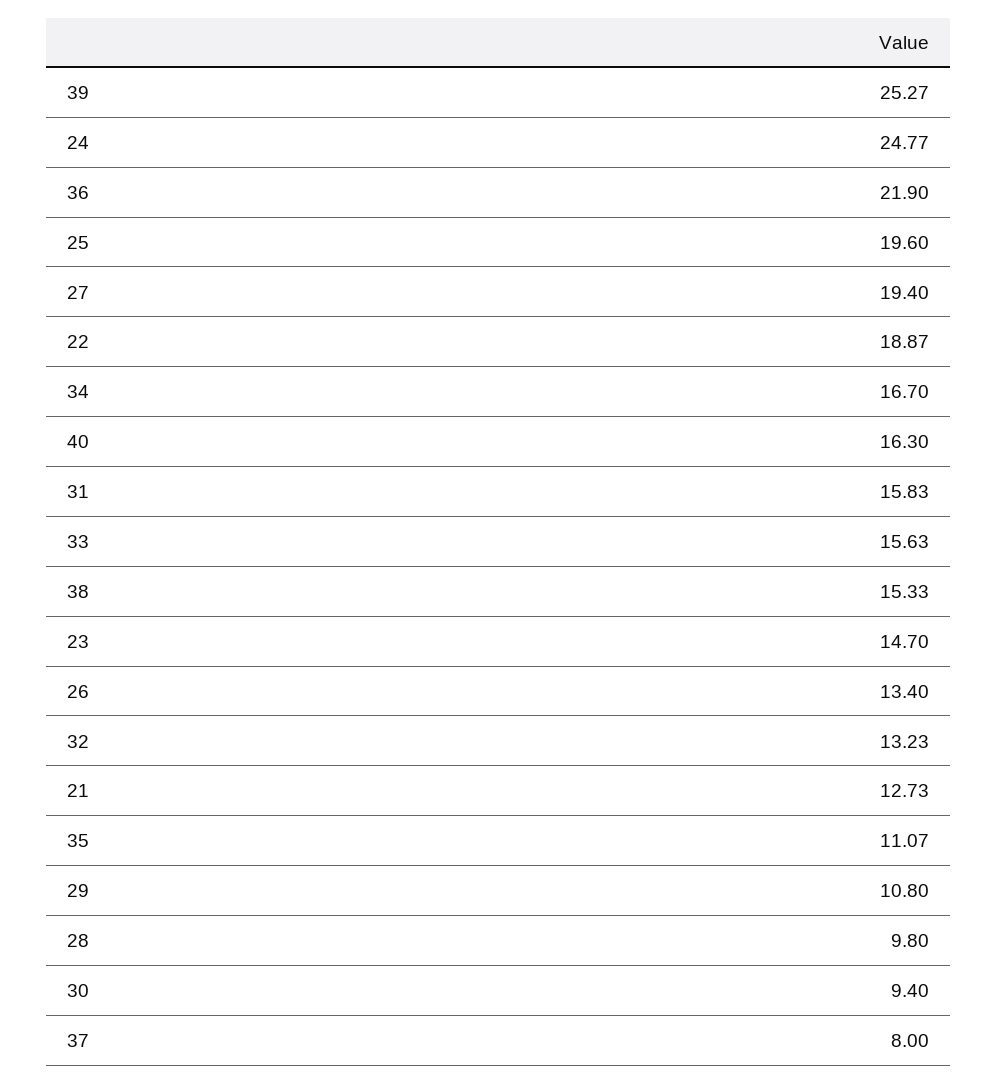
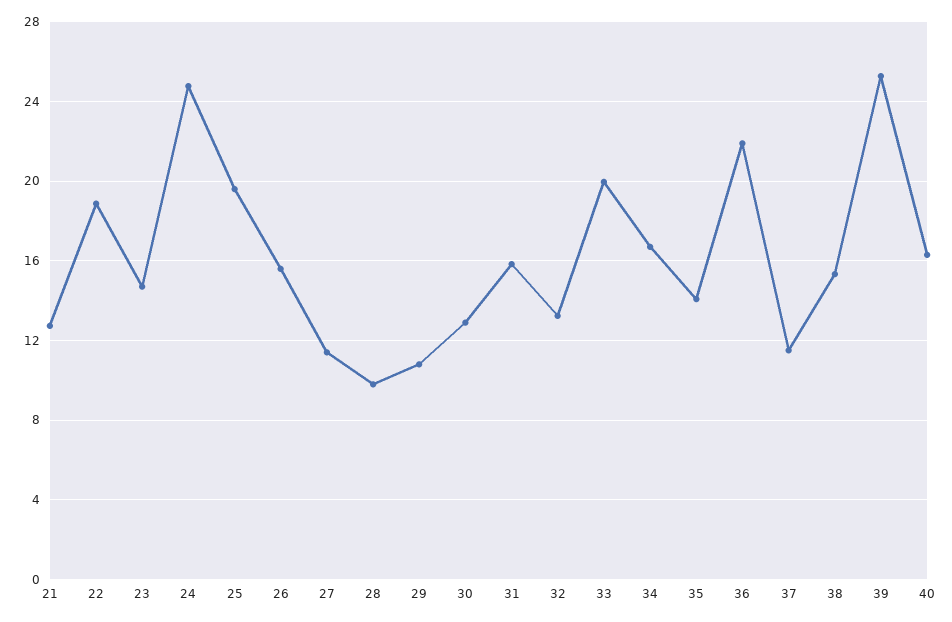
  {
    "39": 25.27,
    "24": 24.77,
    "36": 21.9,
    "25": 19.6,
-   "27": 19.4,
+   "27": 11.5,
    "22": 18.87,
    "34": 16.7,
    "40": 16.3,
    "31": 15.83,
-   "33": 15.63,
+   "33": 20,
    "38": 15.33,
    "23": 14.7,
-   "26": 13.4,
+   "26": 15.5,
    "32": 13.23,
    "21": 12.73,
-   "35": 11.07,
+   "35": 14,
    "29": 10.8,
    "28": 9.8,
-   "30": 9.4,
+   "30": 13,
-   "37": 8
+   "37": 11.5
  }

